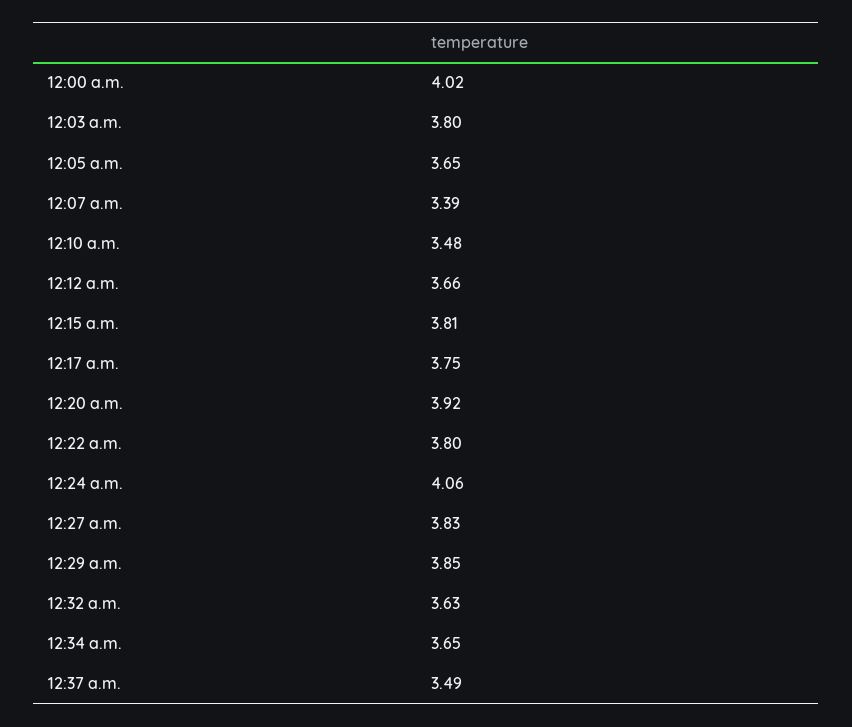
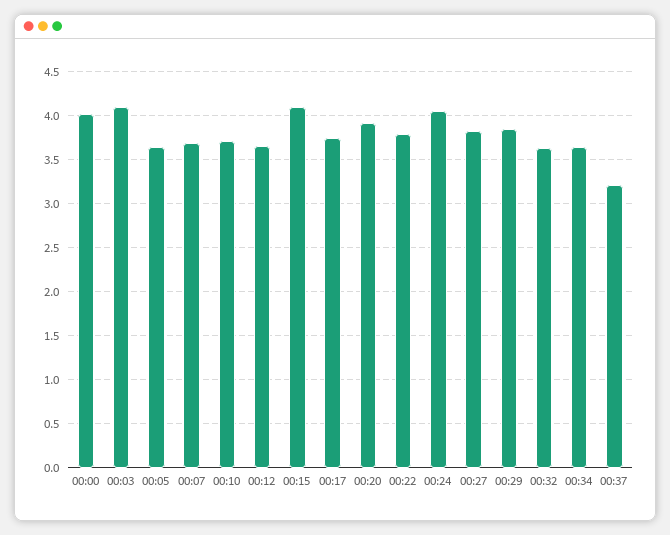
  {
    "12:00 a.m.": 4.02,
-   "12:03 a.m.": 3.8,
+   "12:03 a.m.": 4.1,
    "12:05 a.m.": 3.65,
-   "12:07 a.m.": 3.39,
+   "12:07 a.m.": 3.7,
-   "12:10 a.m.": 3.48,
+   "12:10 a.m.": 3.7,
    "12:12 a.m.": 3.66,
-   "12:15 a.m.": 3.81,
+   "12:15 a.m.": 4.1,
    "12:17 a.m.": 3.75,
    "12:20 a.m.": 3.92,
    "12:22 a.m.": 3.8,
    "12:24 a.m.": 4.06,
    "12:27 a.m.": 3.83,
    "12:29 a.m.": 3.85,
    "12:32 a.m.": 3.63,
    "12:34 a.m.": 3.65,
-   "12:37 a.m.": 3.49
+   "12:37 a.m.": 3.2
  }

